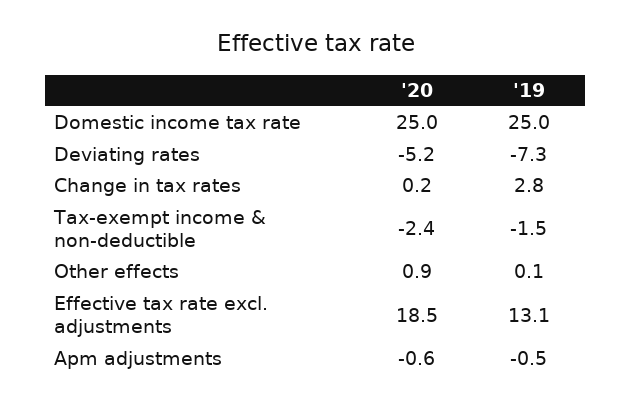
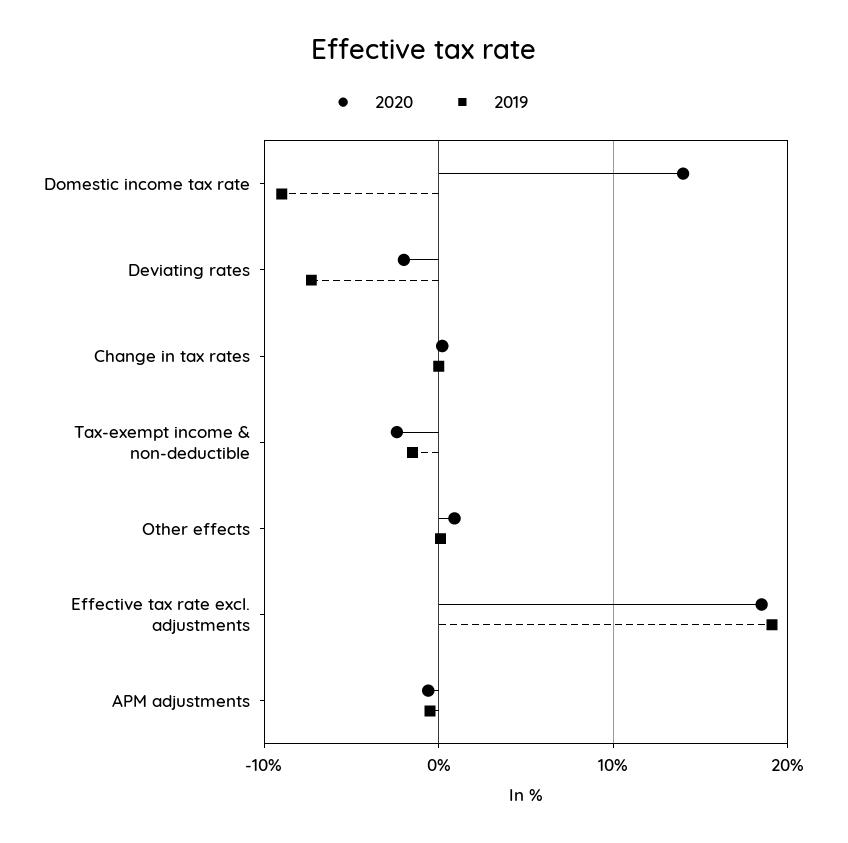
  {
    "'20": {
-     "Domestic income tax rate": 25,
+     "Domestic income tax rate": 14,
-     "Deviating rates": -5.2,
+     "Deviating rates": -2,
      "Change in tax rates": 0.2,
      "Tax-exempt income & non-deductible": -2.4,
      "Other effects": 0.9,
      "Effective tax rate excl. adjustments": 18.5,
      "Apm adjustments": -0.6
    },
    "'19": {
-     "Domestic income tax rate": 25,
+     "Domestic income tax rate": -9,
      "Deviating rates": -7.3,
-     "Change in tax rates": 2.8,
+     "Change in tax rates": 0,
      "Tax-exempt income & non-deductible": -1.5,
      "Other effects": 0.1,
-     "Effective tax rate excl. adjustments": 13.1,
+     "Effective tax rate excl. adjustments": 19,
      "Apm adjustments": -0.5
    }
  }

